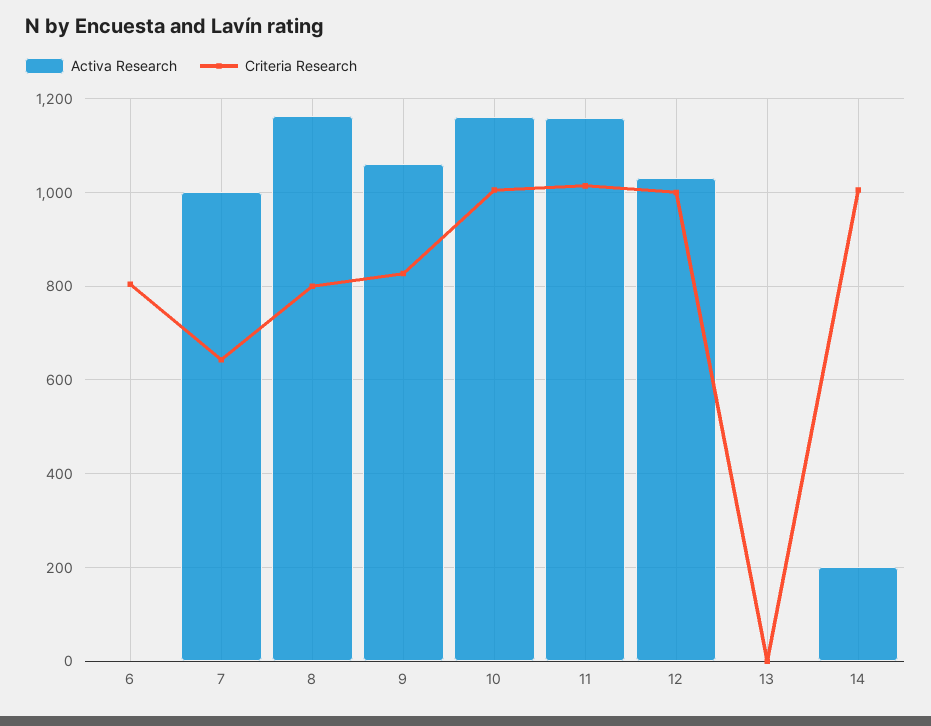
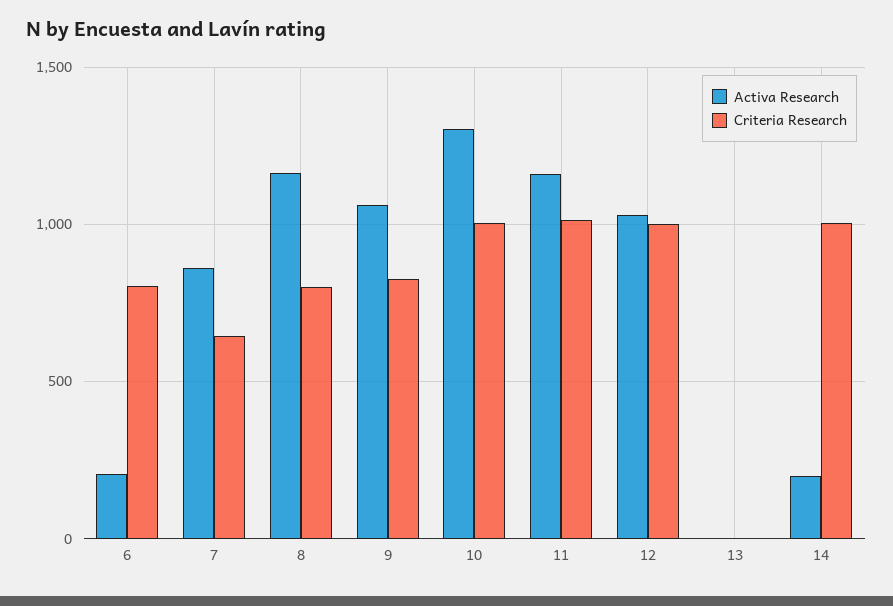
  {
    "Activa Research": {
-     "6": 0,
+     "6": 200,
-     "7": 1000,
+     "7": 850,
      "8": 1160,
      "9": 1060,
-     "10": 1160,
+     "10": 1300,
      "11": 1160,
      "12": 1040,
      "13": 0,
      "14": 200
    },
    "Criteria Research": {
      "6": 800,
      "7": 640,
      "8": 800,
      "9": 820,
      "10": 1000,
      "11": 1020,
      "12": 1000,
      "13": 0,
      "14": 1000
    }
  }

